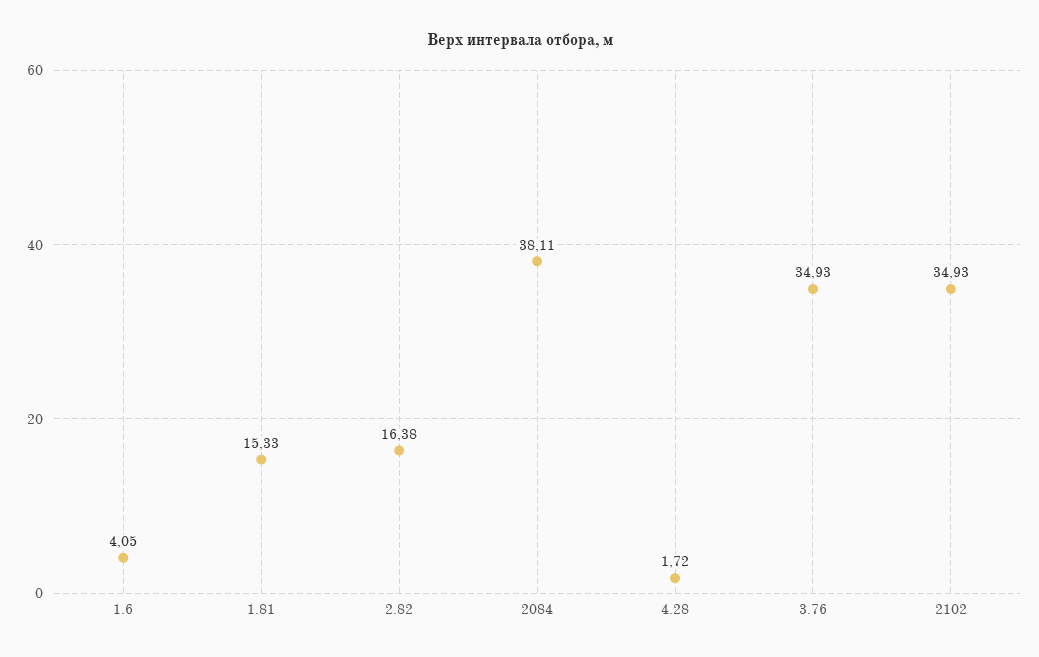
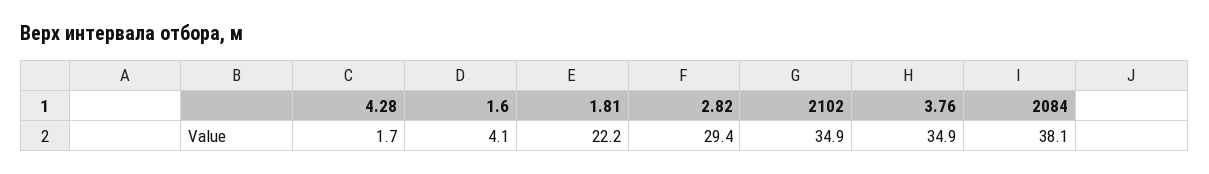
  {
    "1.6": 4.05,
-   "1.81": 15.33,
+   "1.81": 22.2,
-   "2.82": 16.38,
+   "2.82": 29.4,
    "2084": 38.11,
    "4.28": 1.72,
    "3.76": 34.93,
    "2102": 34.93
  }

